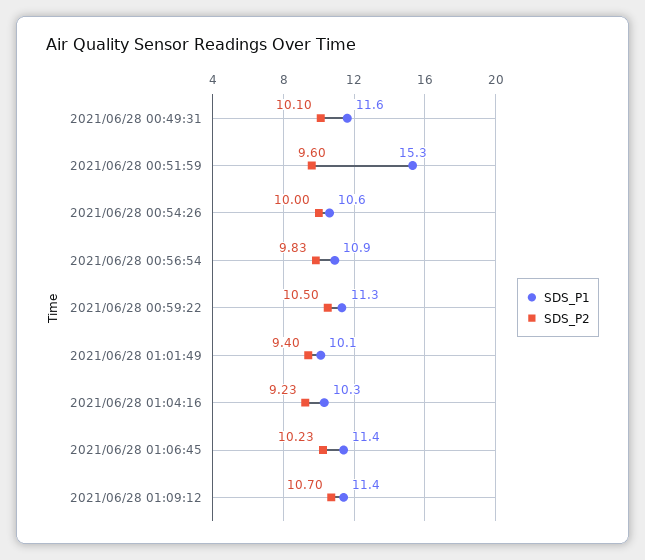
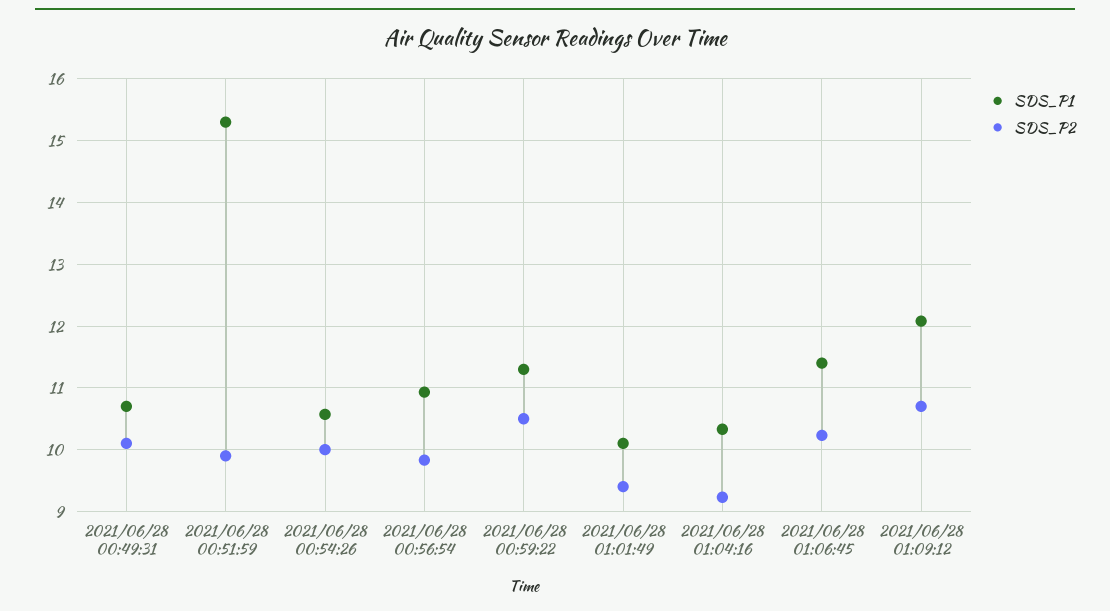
  {
    "SDS_P1": {
-     "2021/06/28 00:49:31": 11.6,
+     "2021/06/28 00:49:31": 10.7,
      "2021/06/28 00:51:59": 15.3,
      "2021/06/28 00:54:26": 10.6,
      "2021/06/28 00:56:54": 10.9,
      "2021/06/28 00:59:22": 11.3,
      "2021/06/28 01:01:49": 10.1,
      "2021/06/28 01:04:16": 10.3,
      "2021/06/28 01:06:45": 11.4,
-     "2021/06/28 01:09:12": 11.4
+     "2021/06/28 01:09:12": 12.1
    },
    "SDS_P2": {
      "2021/06/28 00:49:31": 10.1,
-     "2021/06/28 00:51:59": 9.6,
+     "2021/06/28 00:51:59": 9.9,
      "2021/06/28 00:54:26": 10,
      "2021/06/28 00:56:54": 9.83,
      "2021/06/28 00:59:22": 10.5,
      "2021/06/28 01:01:49": 9.4,
      "2021/06/28 01:04:16": 9.23,
      "2021/06/28 01:06:45": 10.23,
      "2021/06/28 01:09:12": 10.7
    }
  }

